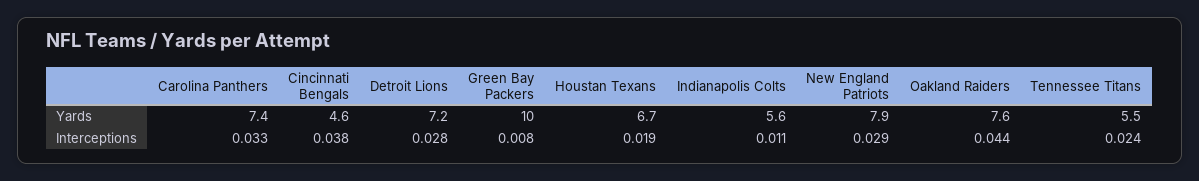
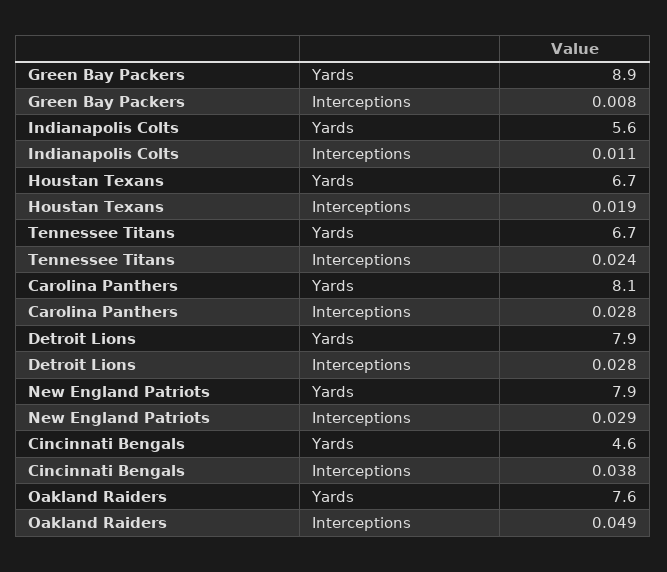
  {
    "Carolina Panthers": {
-     "Yards": 7.4,
+     "Yards": 8.1,
-     "Interceptions": 0.033
+     "Interceptions": 0.028
    },
    "Cincinnati Bengals": {
      "Yards": 4.6,
      "Interceptions": 0.038
    },
    "Detroit Lions": {
-     "Yards": 7.2,
+     "Yards": 7.9,
      "Interceptions": 0.028
    },
    "Green Bay Packers": {
-     "Yards": 10,
+     "Yards": 8.9,
      "Interceptions": 0.008
    },
    "Houstan Texans": {
      "Yards": 6.7,
      "Interceptions": 0.019
    },
    "Indianapolis Colts": {
      "Yards": 5.6,
      "Interceptions": 0.011
    },
    "New England Patriots": {
      "Yards": 7.9,
      "Interceptions": 0.029
    },
    "Oakland Raiders": {
      "Yards": 7.6,
-     "Interceptions": 0.044
+     "Interceptions": 0.049
    },
    "Tennessee Titans": {
-     "Yards": 5.5,
+     "Yards": 6.7,
      "Interceptions": 0.024
    }
  }

